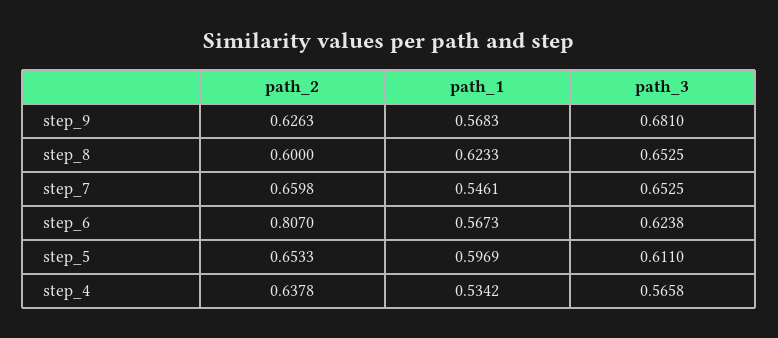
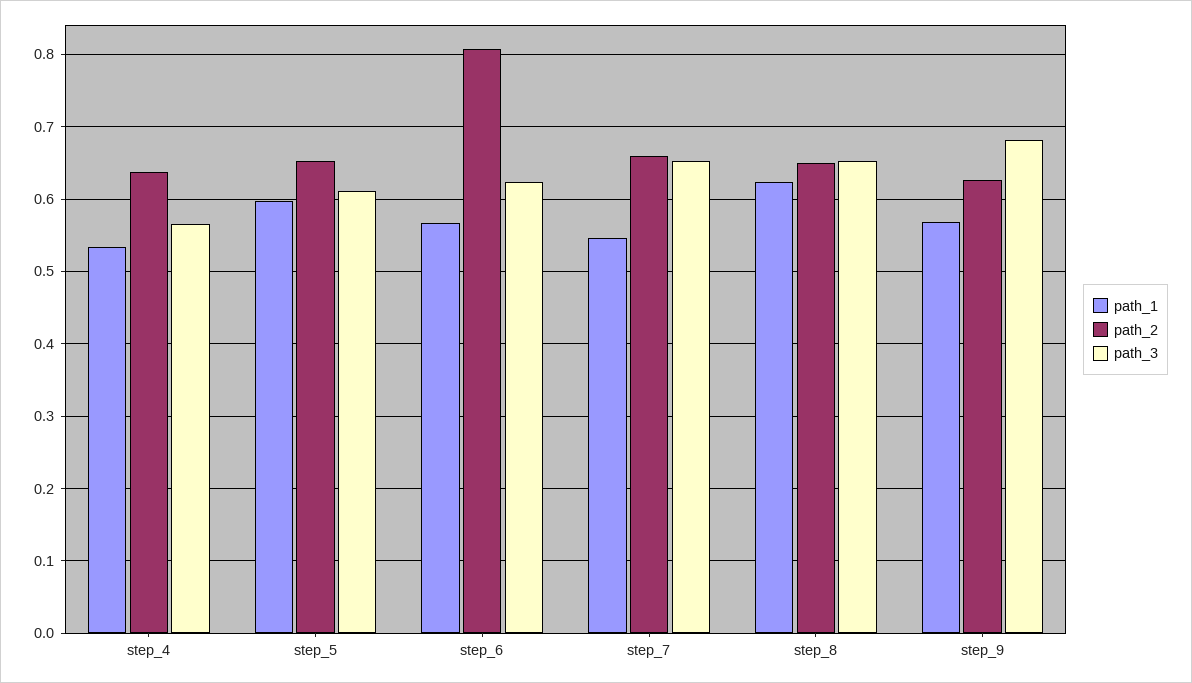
  {
    "path_2": {
      "step_9": 0.6263,
-     "step_8": 0.6,
+     "step_8": 0.65,
      "step_7": 0.6598,
      "step_6": 0.807,
      "step_5": 0.6533,
      "step_4": 0.6378
    },
    "path_1": {
      "step_9": 0.5683,
      "step_8": 0.6233,
      "step_7": 0.5461,
      "step_6": 0.5673,
      "step_5": 0.5969,
      "step_4": 0.5342
    },
    "path_3": {
      "step_9": 0.681,
      "step_8": 0.6525,
      "step_7": 0.6525,
      "step_6": 0.6238,
      "step_5": 0.611,
      "step_4": 0.5658
    }
  }

